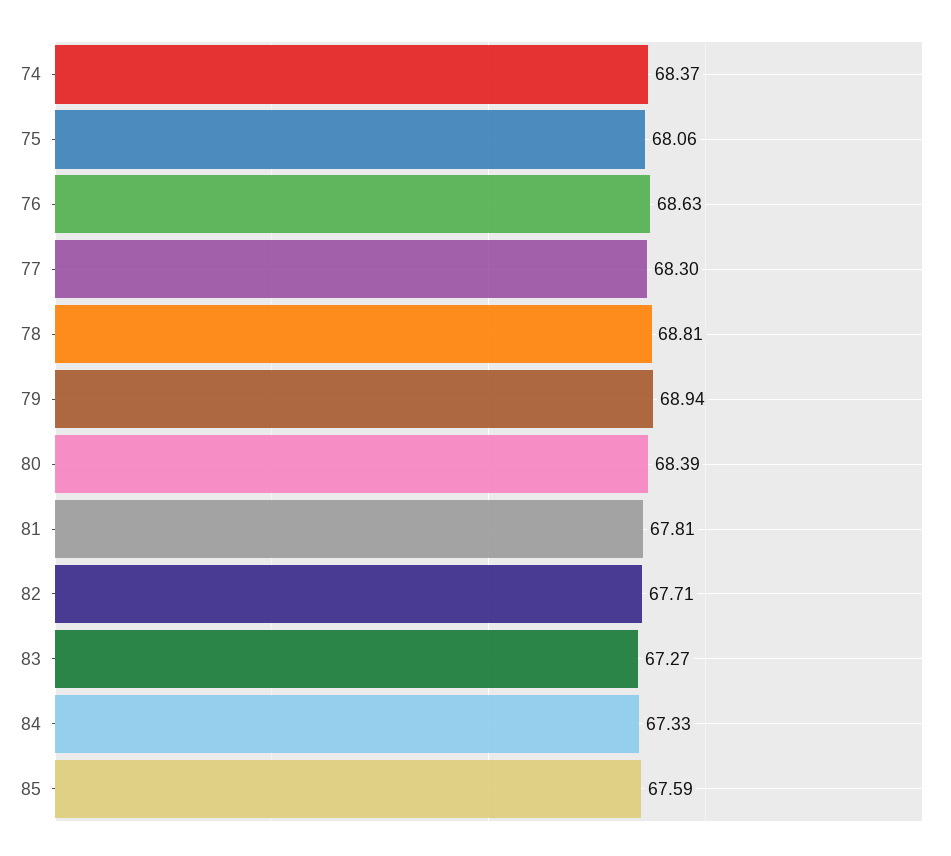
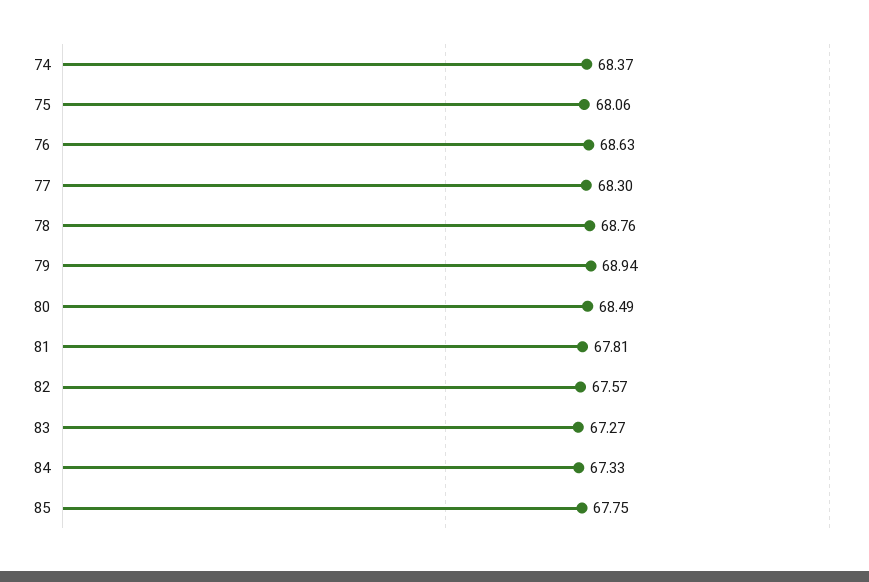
  {
    "74": 68.37,
    "75": 68.06,
    "76": 68.63,
    "77": 68.3,
-   "78": 68.81,
+   "78": 68.76,
    "79": 68.94,
-   "80": 68.39,
+   "80": 68.49,
    "81": 67.81,
-   "82": 67.71,
+   "82": 67.57,
    "83": 67.27,
    "84": 67.33,
-   "85": 67.59
+   "85": 67.75
  }

